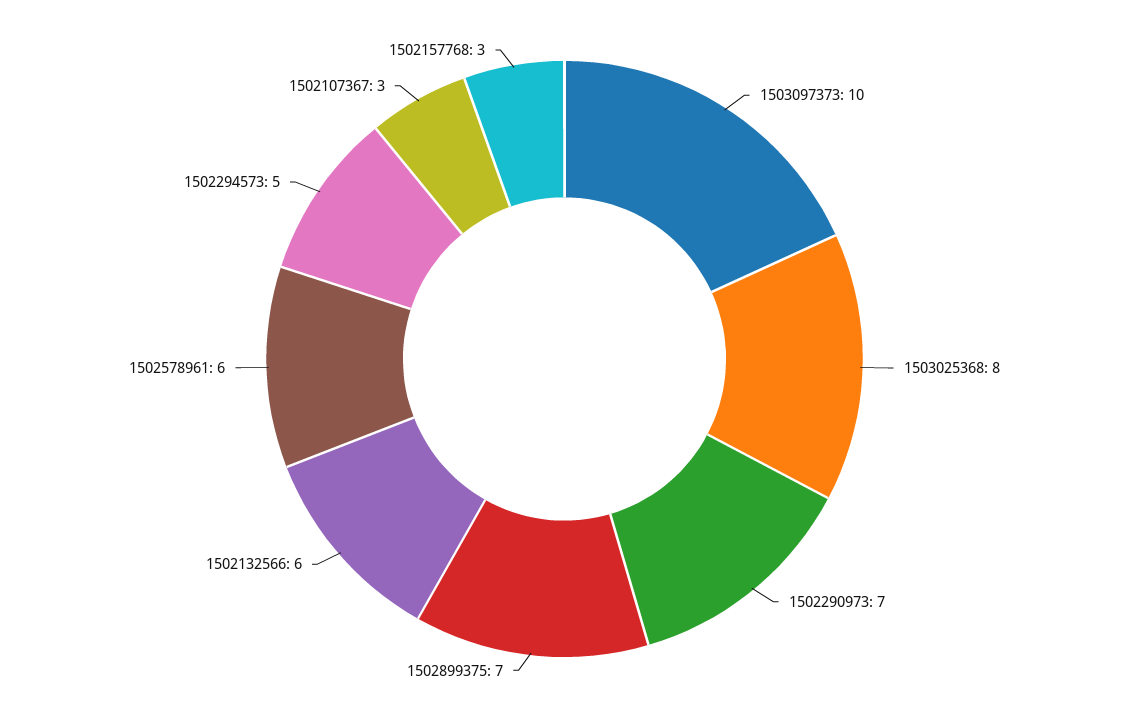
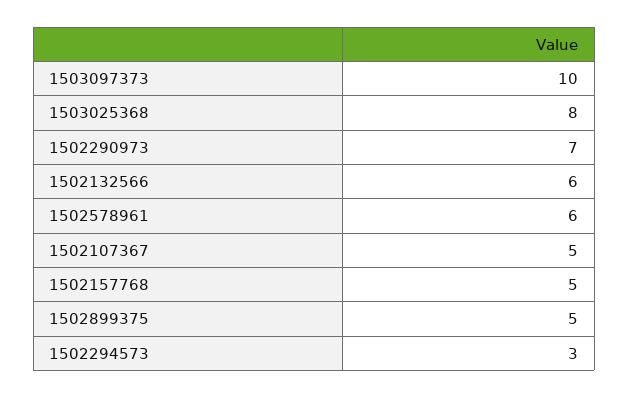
  {
    "1503097373": 10,
    "1503025368": 8,
    "1502290973": 7,
-   "1502899375": 7,
+   "1502899375": 5,
    "1502132566": 6,
    "1502578961": 6,
-   "1502294573": 5,
+   "1502294573": 3,
-   "1502107367": 3,
+   "1502107367": 5,
-   "1502157768": 3
+   "1502157768": 5
  }

